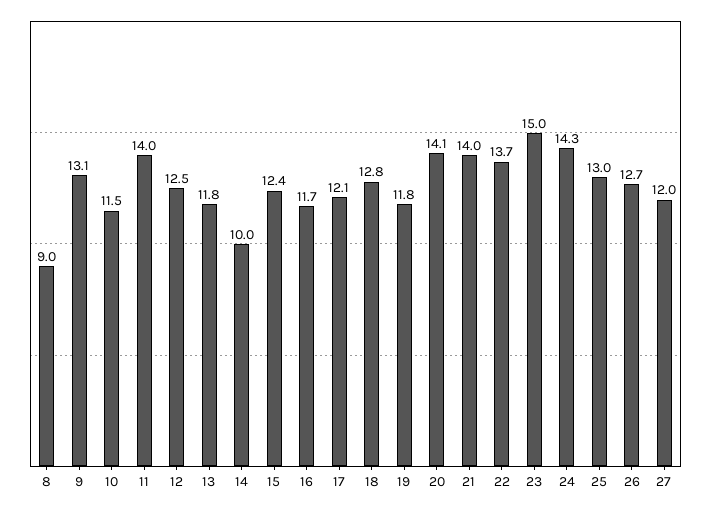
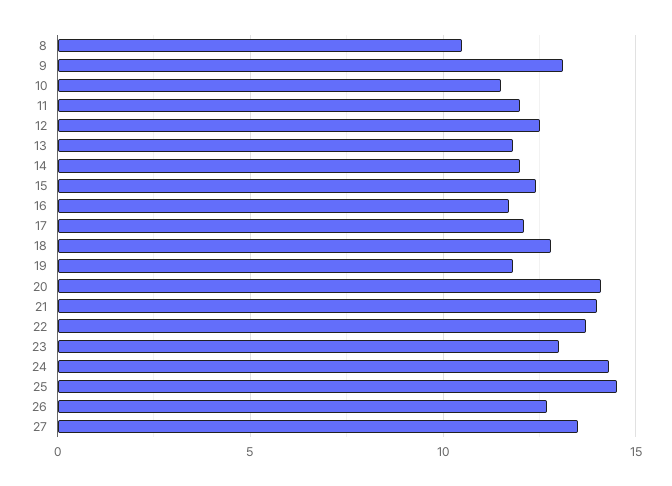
  {
-   "8": 9,
+   "8": 10.5,
    "9": 13.1,
    "10": 11.5,
-   "11": 14,
+   "11": 12,
    "12": 12.5,
    "13": 11.8,
-   "14": 10,
+   "14": 12,
    "15": 12.4,
    "16": 11.7,
    "17": 12.1,
    "18": 12.8,
    "19": 11.8,
    "20": 14.1,
    "21": 14,
    "22": 13.7,
-   "23": 15,
+   "23": 13,
    "24": 14.3,
-   "25": 13,
+   "25": 14.5,
    "26": 12.7,
-   "27": 12
+   "27": 13.5
  }

